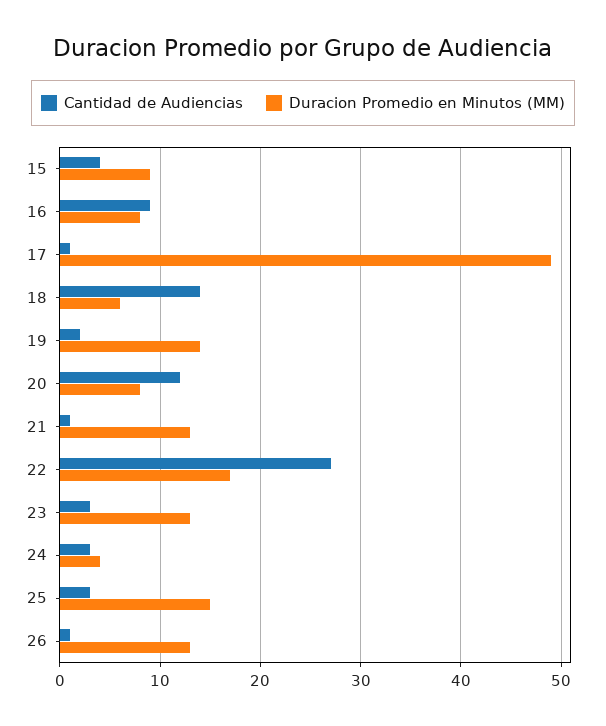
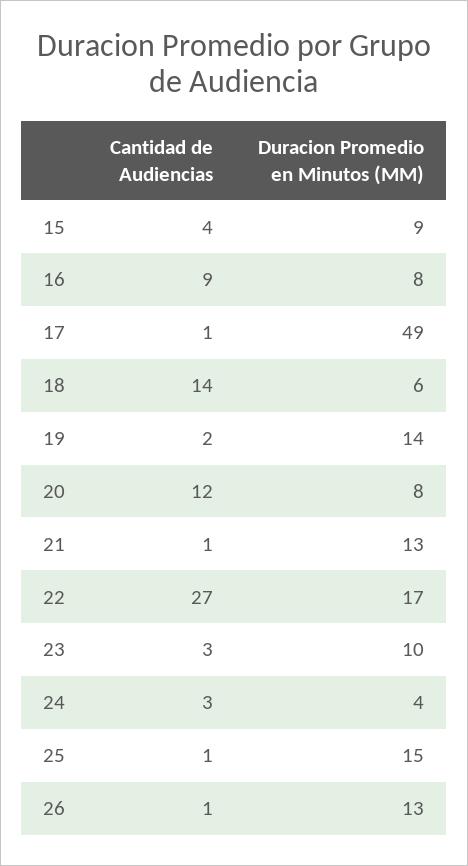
  {
    "Cantidad de Audiencias": {
      "15": 4,
      "16": 9,
      "17": 1,
      "18": 14,
      "19": 2,
      "20": 12,
      "21": 1,
      "22": 27,
      "23": 3,
      "24": 3,
-     "25": 3,
+     "25": 1,
      "26": 1
    },
    "Duracion Promedio en Minutos (MM)": {
      "15": 9,
      "16": 8,
      "17": 49,
      "18": 6,
      "19": 14,
      "20": 8,
      "21": 13,
      "22": 17,
-     "23": 13,
+     "23": 10,
      "24": 4,
      "25": 15,
      "26": 13
    }
  }

